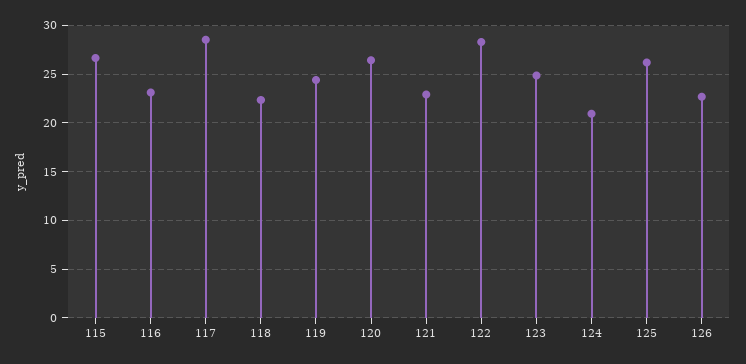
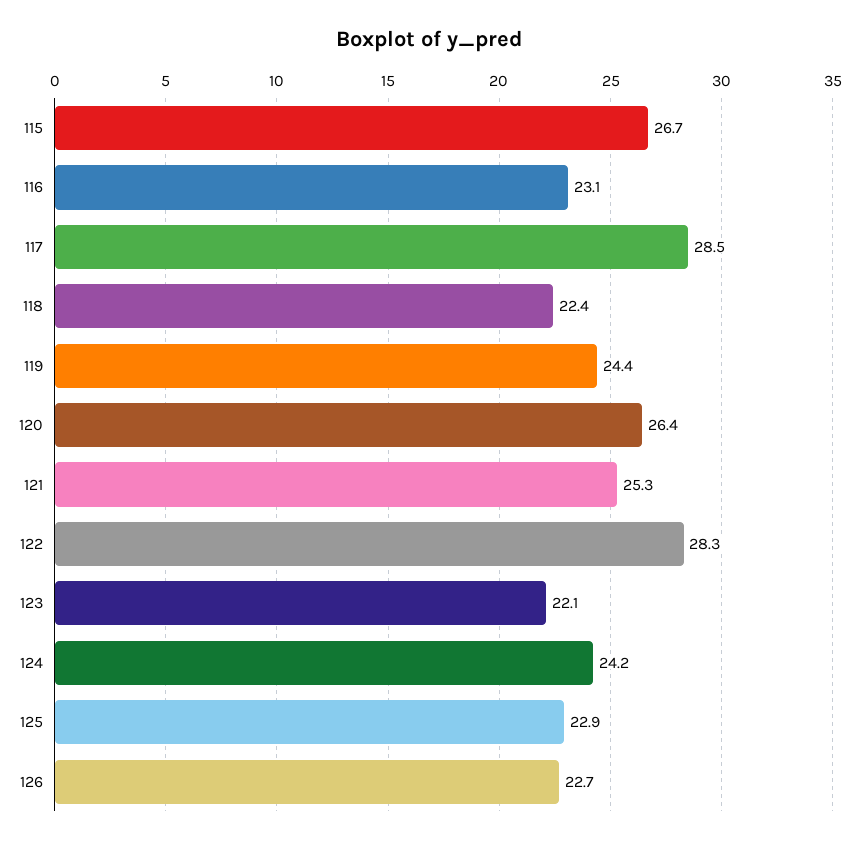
  {
    "115": 26.7,
    "116": 23.1,
    "117": 28.5,
    "118": 22.4,
    "119": 24.4,
    "120": 26.4,
-   "121": 23,
+   "121": 25.3,
    "122": 28.3,
-   "123": 25,
+   "123": 22.1,
-   "124": 21,
+   "124": 24.2,
-   "125": 26,
+   "125": 22.9,
    "126": 22.7
  }

